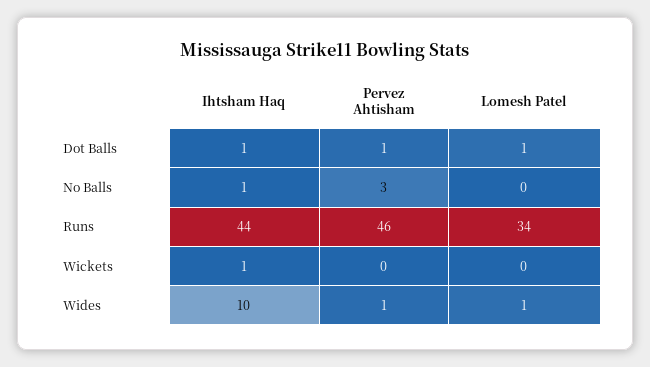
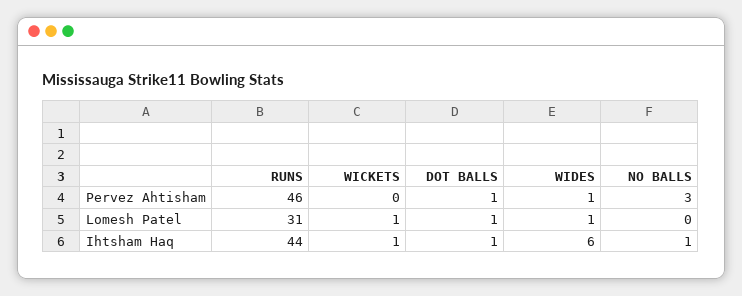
  {
    "Ihtsham Haq": {
      "Dot Balls": 1,
      "No Balls": 1,
      "Runs": 44,
      "Wickets": 1,
-     "Wides": 10
+     "Wides": 6
    },
    "Pervez Ahtisham": {
      "Dot Balls": 1,
      "No Balls": 3,
      "Runs": 46,
      "Wickets": 0,
      "Wides": 1
    },
    "Lomesh Patel": {
      "Dot Balls": 1,
      "No Balls": 0,
-     "Runs": 34,
+     "Runs": 31,
-     "Wickets": 0,
+     "Wickets": 1,
      "Wides": 1
    }
  }

